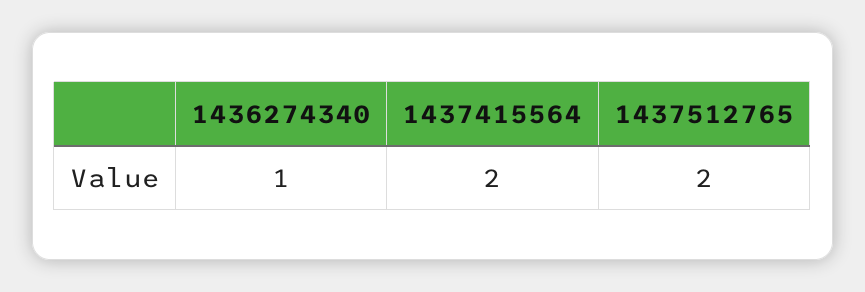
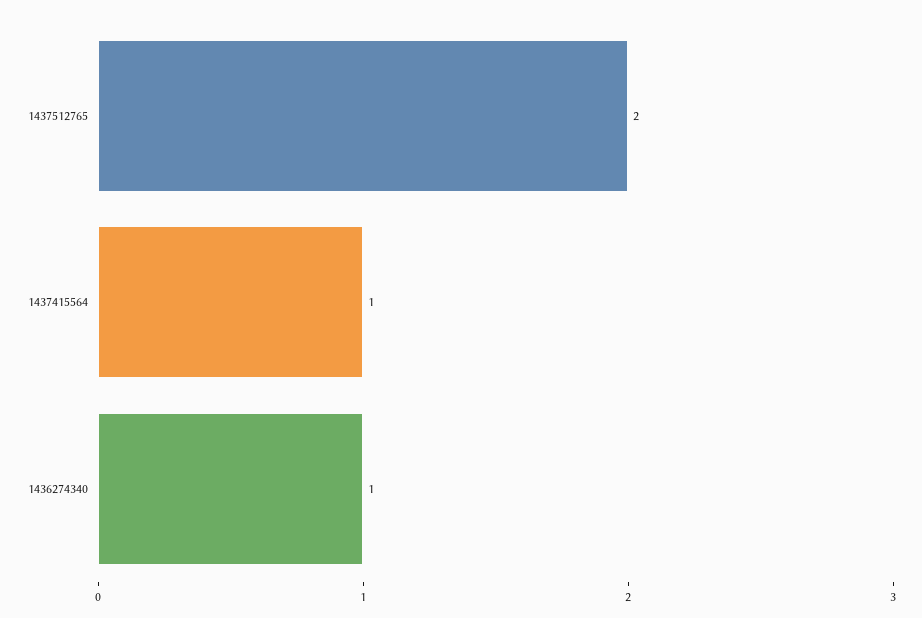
  {
    "1436274340": 1,
-   "1437415564": 2,
+   "1437415564": 1,
    "1437512765": 2
  }

